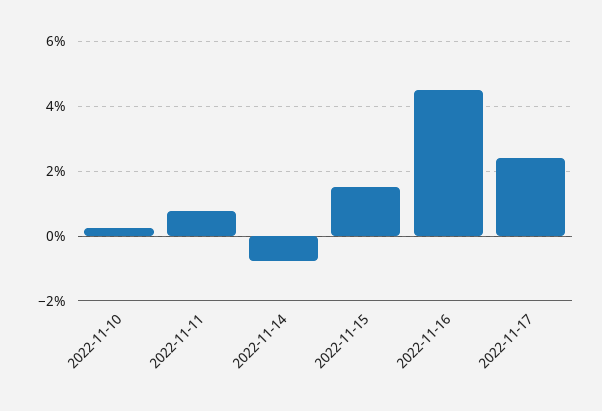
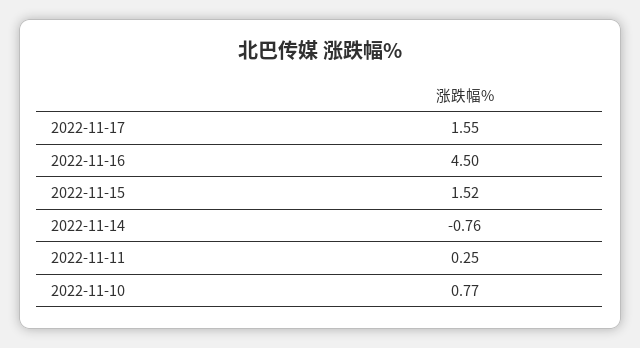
  {
-   "2022-11-10": 0.2,
+   "2022-11-10": 0.77,
-   "2022-11-11": 0.8,
+   "2022-11-11": 0.25,
    "2022-11-14": -0.76,
    "2022-11-15": 1.52,
    "2022-11-16": 4.5,
-   "2022-11-17": 2.4
+   "2022-11-17": 1.55
  }

